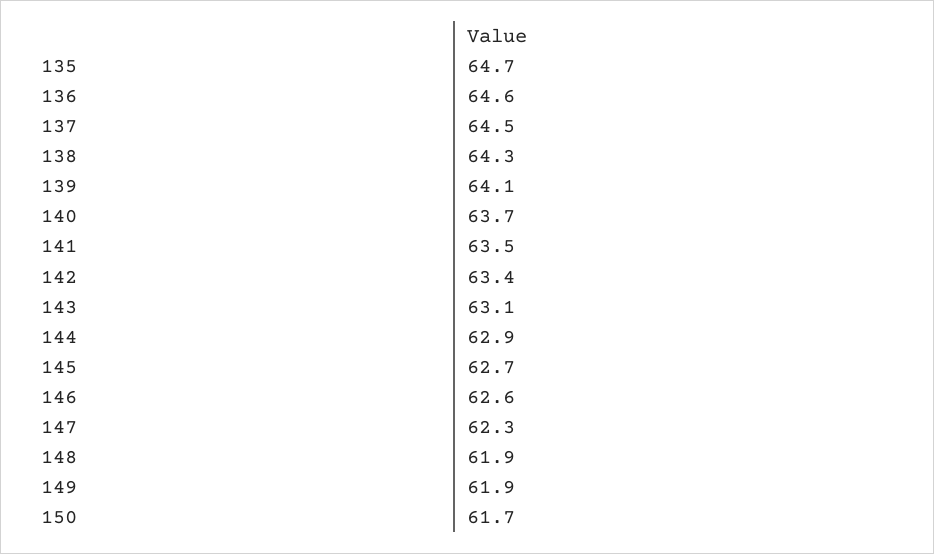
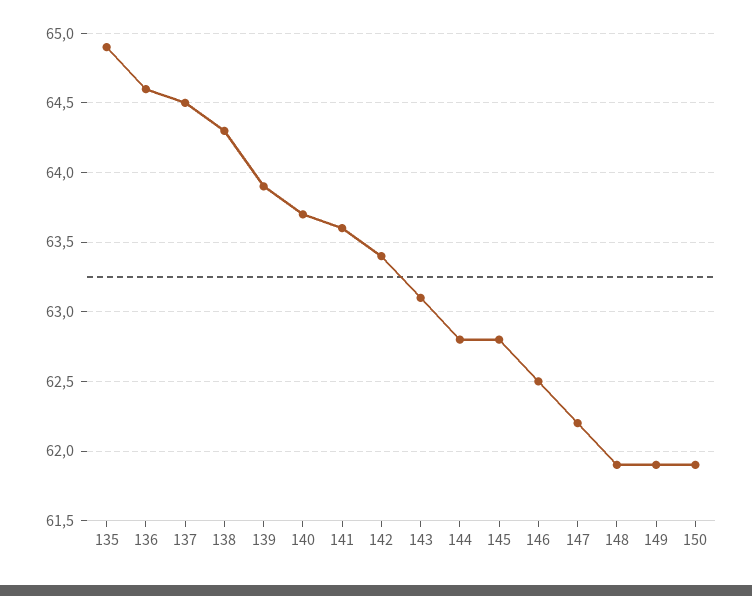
  {
-   "135": 64.7,
+   "135": 64.9,
    "136": 64.6,
    "137": 64.5,
    "138": 64.3,
-   "139": 64.1,
+   "139": 63.9,
    "140": 63.7,
-   "141": 63.5,
+   "141": 63.6,
    "142": 63.4,
    "143": 63.1,
-   "144": 62.9,
+   "144": 62.8,
-   "145": 62.7,
+   "145": 62.8,
-   "146": 62.6,
+   "146": 62.5,
-   "147": 62.3,
+   "147": 62.2,
    "148": 61.9,
    "149": 61.9,
-   "150": 61.7
+   "150": 61.9
  }

